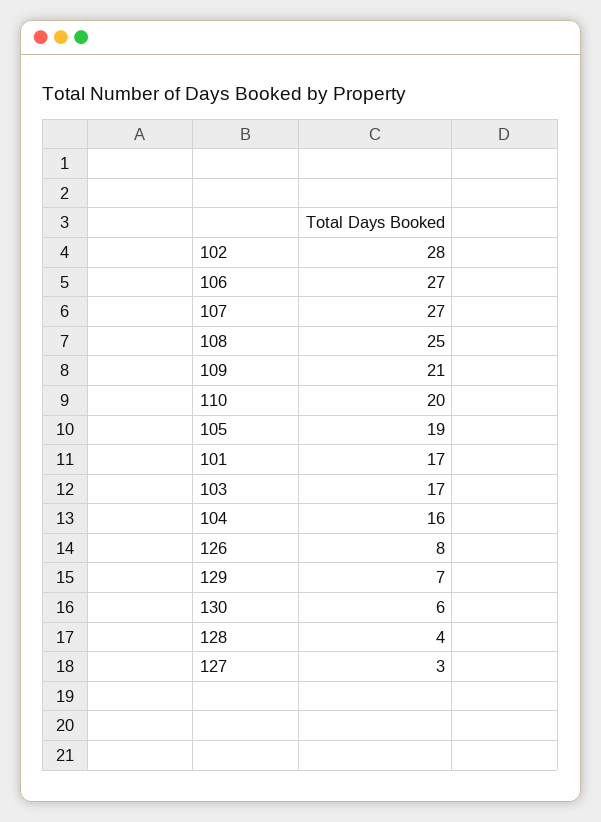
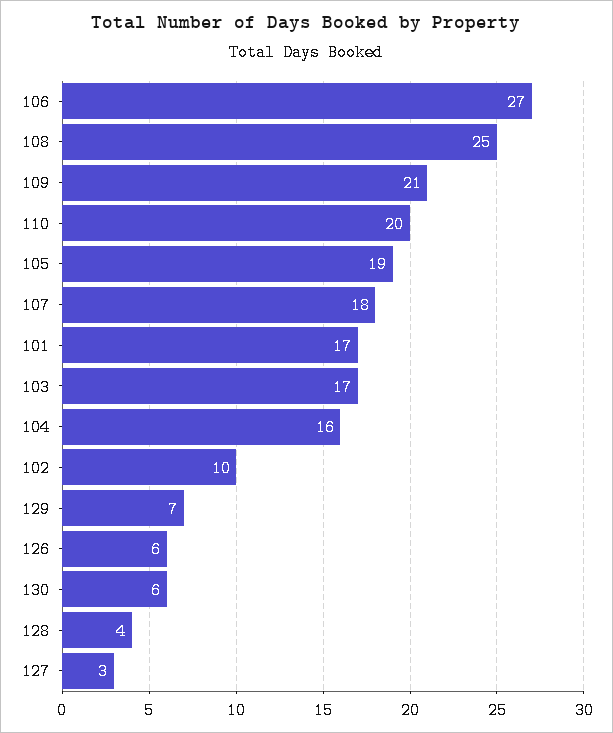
  {
-   "102": 28,
+   "102": 10,
    "106": 27,
-   "107": 27,
+   "107": 18,
    "108": 25,
    "109": 21,
    "110": 20,
    "105": 19,
    "101": 17,
    "103": 17,
    "104": 16,
-   "126": 8,
+   "126": 6,
    "129": 7,
    "130": 6,
    "128": 4,
    "127": 3
  }

